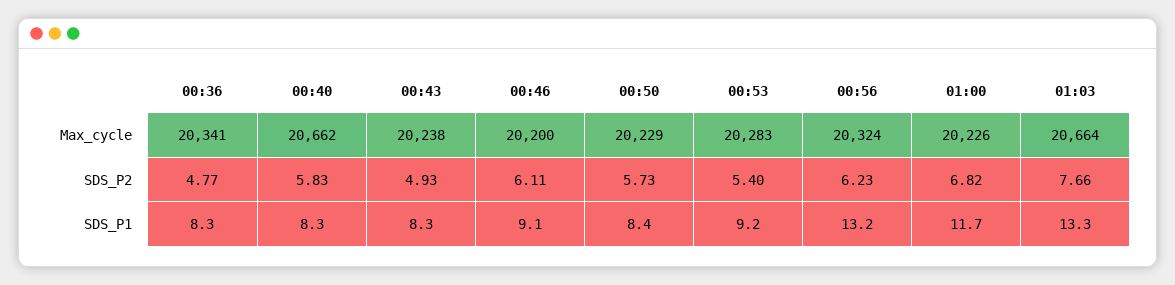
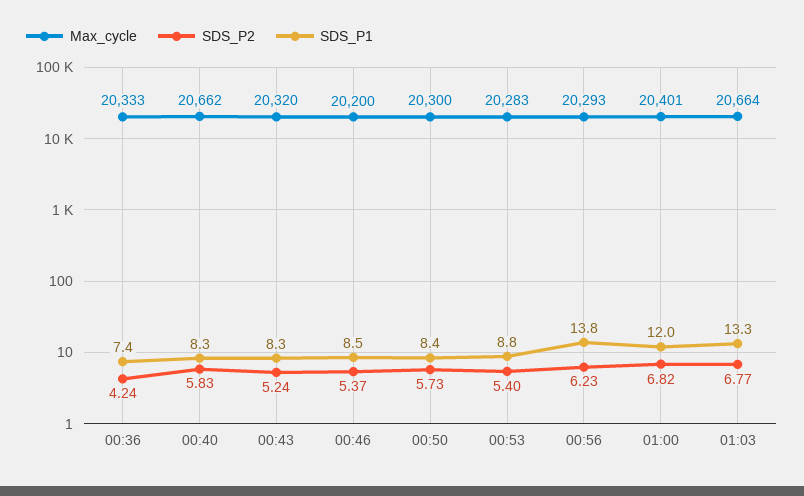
  {
    "Max_cycle": {
-     "00:36": 20341,
+     "00:36": 20333,
      "00:40": 20662,
-     "00:43": 20238,
+     "00:43": 20320,
      "00:46": 20200,
-     "00:50": 20229,
+     "00:50": 20300,
      "00:53": 20283,
-     "00:56": 20324,
+     "00:56": 20293,
-     "01:00": 20226,
+     "01:00": 20401,
      "01:03": 20664
    },
    "SDS_P2": {
-     "00:36": 4.77,
+     "00:36": 4.24,
      "00:40": 5.83,
-     "00:43": 4.93,
+     "00:43": 5.24,
-     "00:46": 6.11,
+     "00:46": 5.37,
      "00:50": 5.73,
      "00:53": 5.4,
      "00:56": 6.23,
      "01:00": 6.82,
-     "01:03": 7.66
+     "01:03": 6.77
    },
    "SDS_P1": {
-     "00:36": 8.3,
+     "00:36": 7.4,
      "00:40": 8.3,
      "00:43": 8.3,
-     "00:46": 9.1,
+     "00:46": 8.5,
      "00:50": 8.4,
-     "00:53": 9.2,
+     "00:53": 8.8,
-     "00:56": 13.2,
+     "00:56": 13.8,
-     "01:00": 11.7,
+     "01:00": 12,
      "01:03": 13.3
    }
  }

